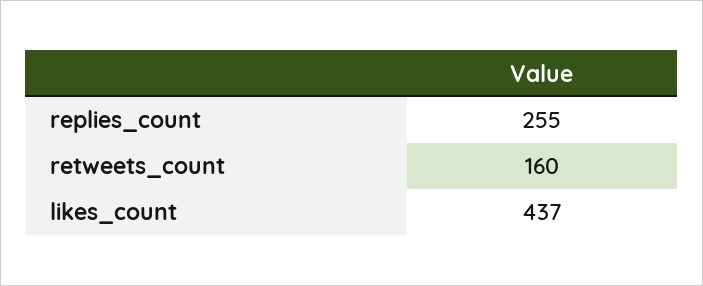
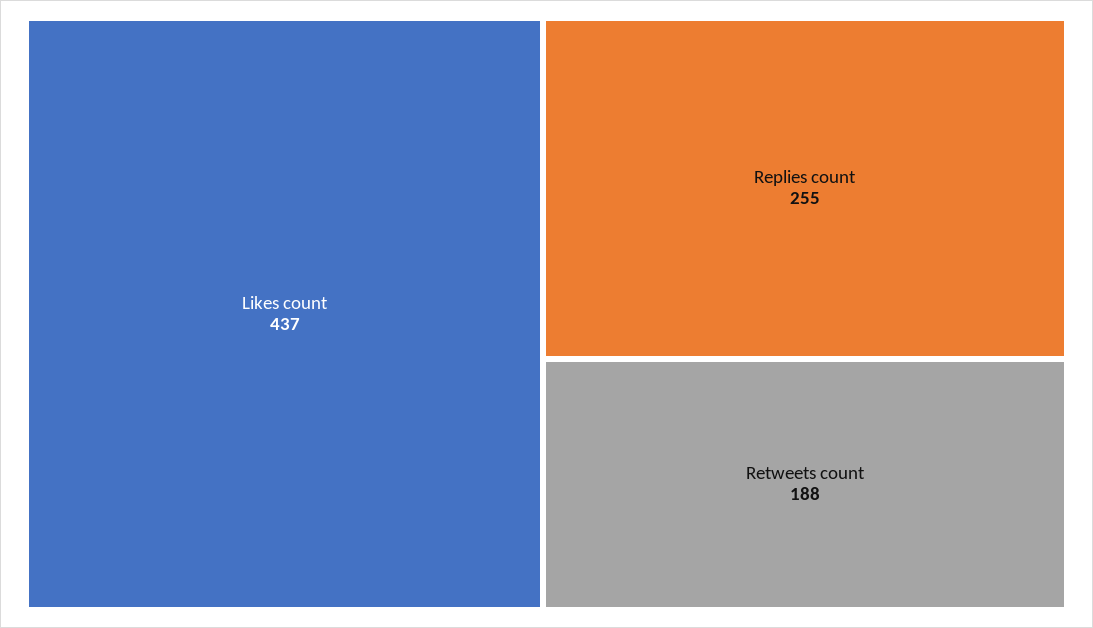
  {
    "replies_count": 255,
-   "retweets_count": 160,
+   "retweets_count": 188,
    "likes_count": 437
  }

